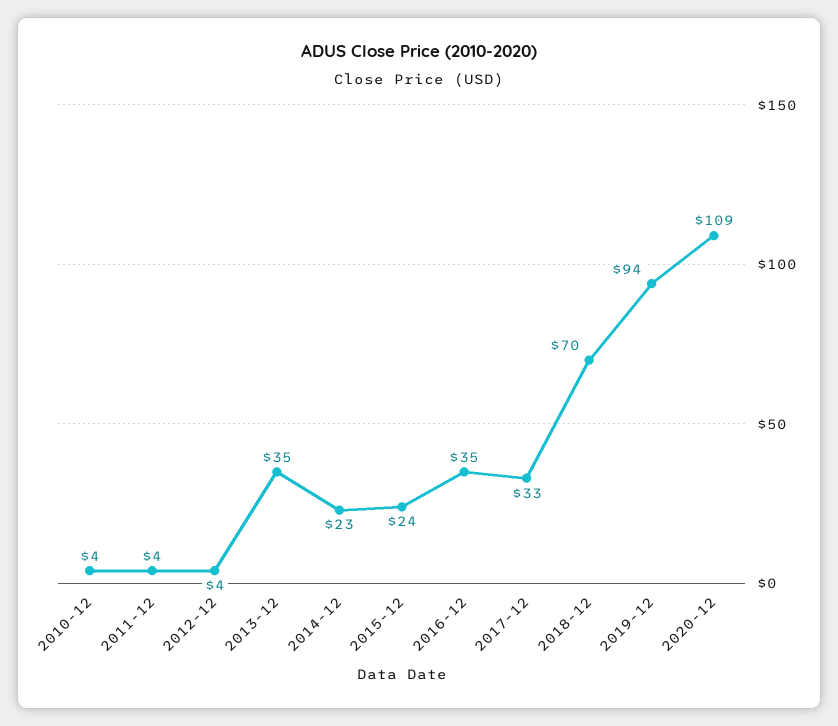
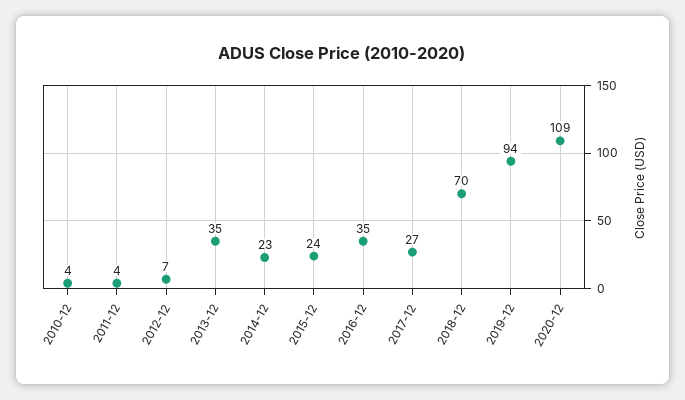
  {
    "2010-12": 4,
    "2011-12": 4,
-   "2012-12": 4,
+   "2012-12": 7,
    "2013-12": 35,
    "2014-12": 23,
    "2015-12": 24,
    "2016-12": 35,
-   "2017-12": 33,
+   "2017-12": 27,
    "2018-12": 70,
    "2019-12": 94,
    "2020-12": 109
  }

